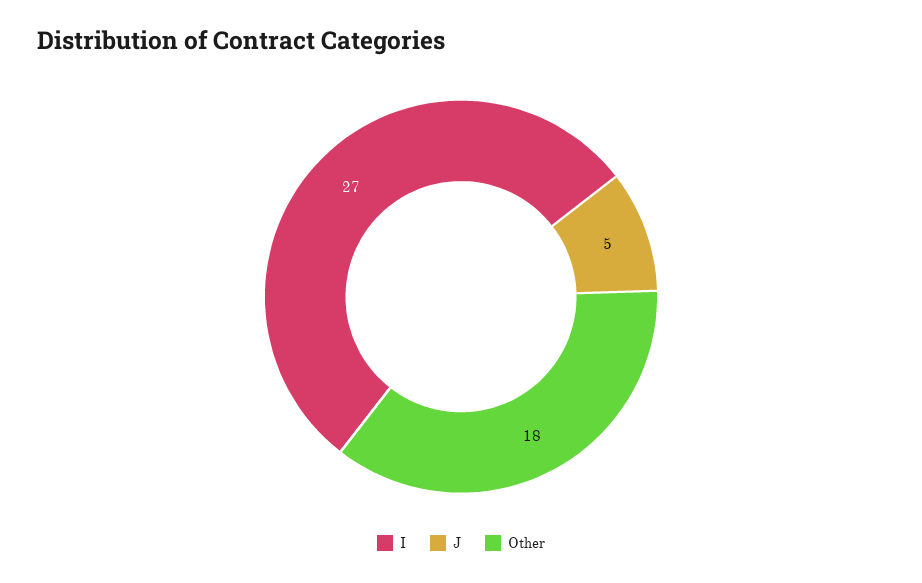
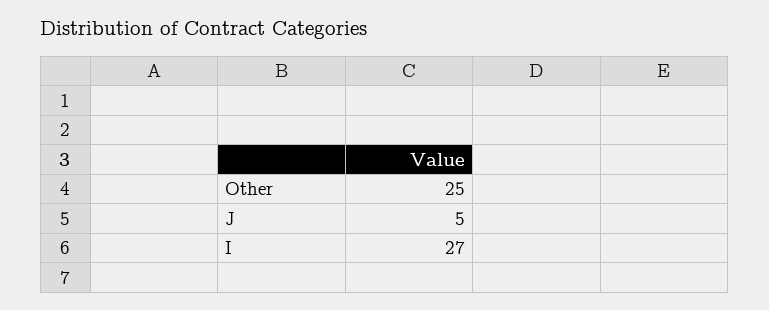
  {
    "I": 27,
    "J": 5,
-   "Other": 18
+   "Other": 25
  }

